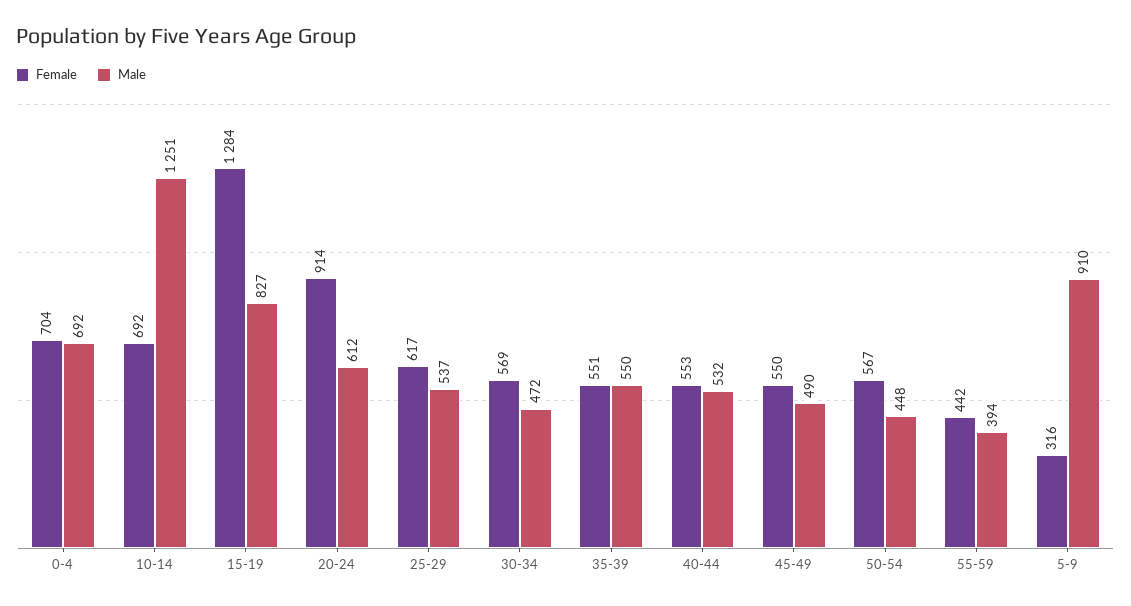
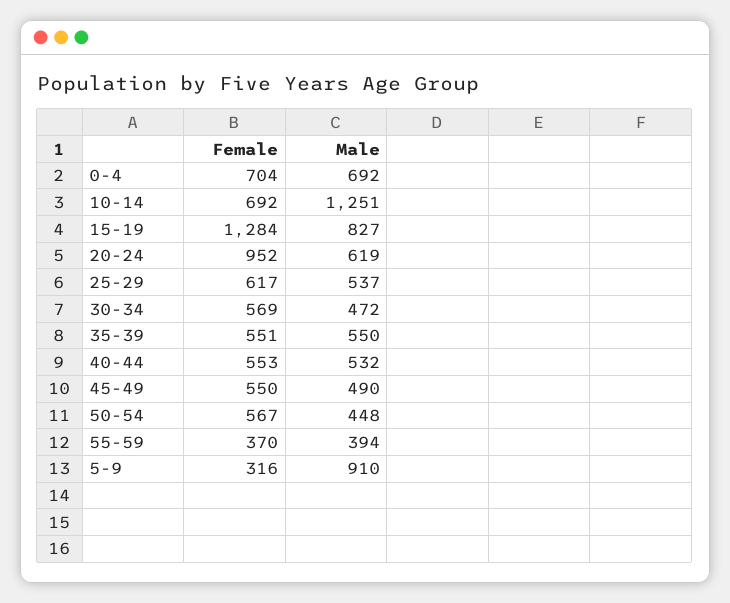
  {
    "Female": {
      "0-4": 704,
      "10-14": 692,
      "15-19": 1284,
-     "20-24": 914,
+     "20-24": 952,
      "25-29": 617,
      "30-34": 569,
      "35-39": 551,
      "40-44": 553,
      "45-49": 550,
      "50-54": 567,
-     "55-59": 442,
+     "55-59": 370,
      "5-9": 316
    },
    "Male": {
      "0-4": 692,
      "10-14": 1251,
      "15-19": 827,
-     "20-24": 612,
+     "20-24": 619,
      "25-29": 537,
      "30-34": 472,
      "35-39": 550,
      "40-44": 532,
      "45-49": 490,
      "50-54": 448,
      "55-59": 394,
      "5-9": 910
    }
  }

